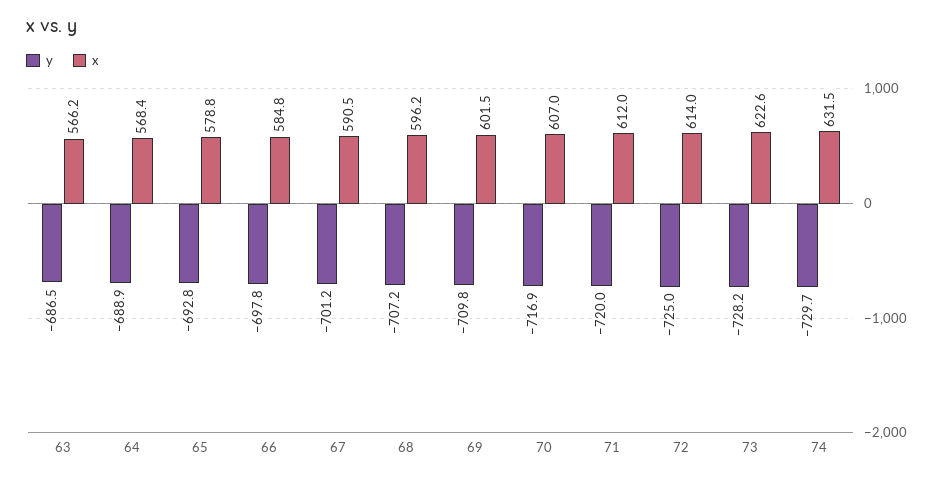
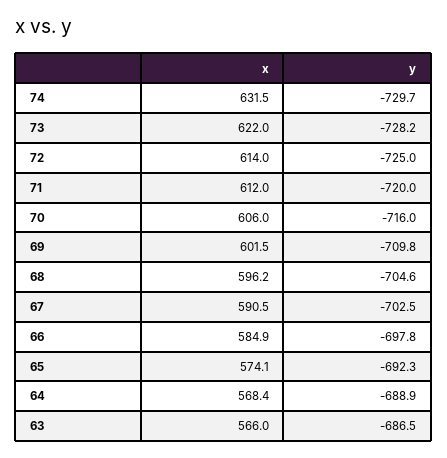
  {
    "y": {
      "63": -686.5,
      "64": -688.9,
-     "65": -692.8,
+     "65": -692.3,
      "66": -697.8,
-     "67": -701.2,
+     "67": -702.5,
-     "68": -707.2,
+     "68": -704.6,
      "69": -709.8,
-     "70": -716.9,
+     "70": -716,
      "71": -720,
      "72": -725,
      "73": -728.2,
      "74": -729.7
    },
    "x": {
-     "63": 566.2,
+     "63": 566,
      "64": 568.4,
-     "65": 578.8,
+     "65": 574.1,
-     "66": 584.8,
+     "66": 584.9,
      "67": 590.5,
      "68": 596.2,
      "69": 601.5,
-     "70": 607,
+     "70": 606,
      "71": 612,
      "72": 614,
-     "73": 622.6,
+     "73": 622,
      "74": 631.5
    }
  }

